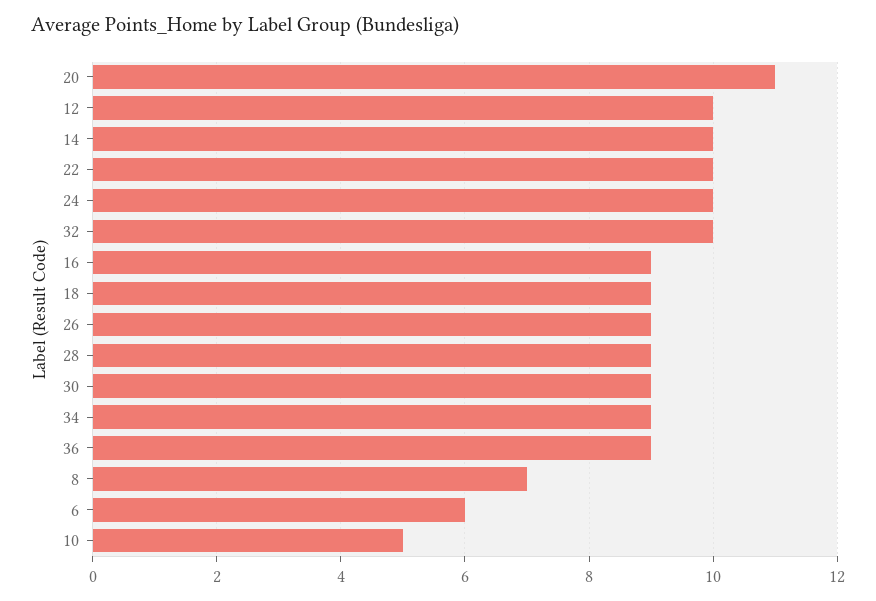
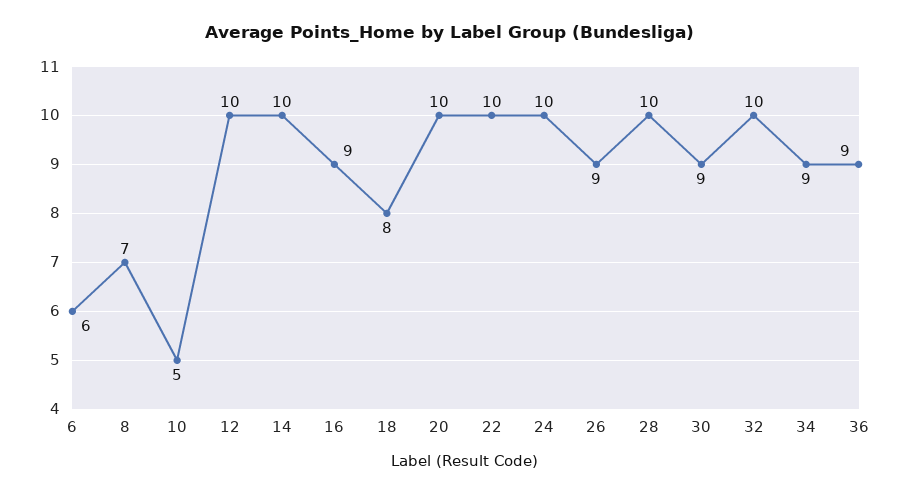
  {
-   "20": 11,
+   "20": 10,
    "12": 10,
    "14": 10,
    "22": 10,
    "24": 10,
    "32": 10,
    "16": 9,
-   "18": 9,
+   "18": 8,
    "26": 9,
-   "28": 9,
+   "28": 10,
    "30": 9,
    "34": 9,
    "36": 9,
    "8": 7,
    "6": 6,
    "10": 5
  }

